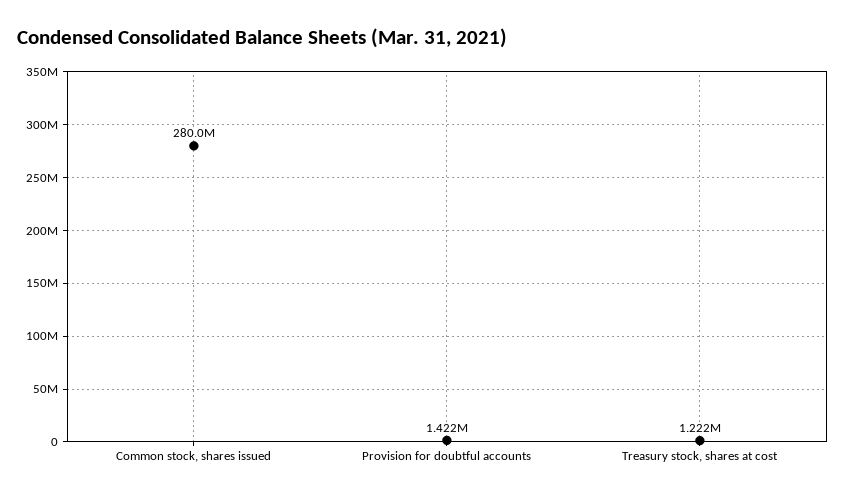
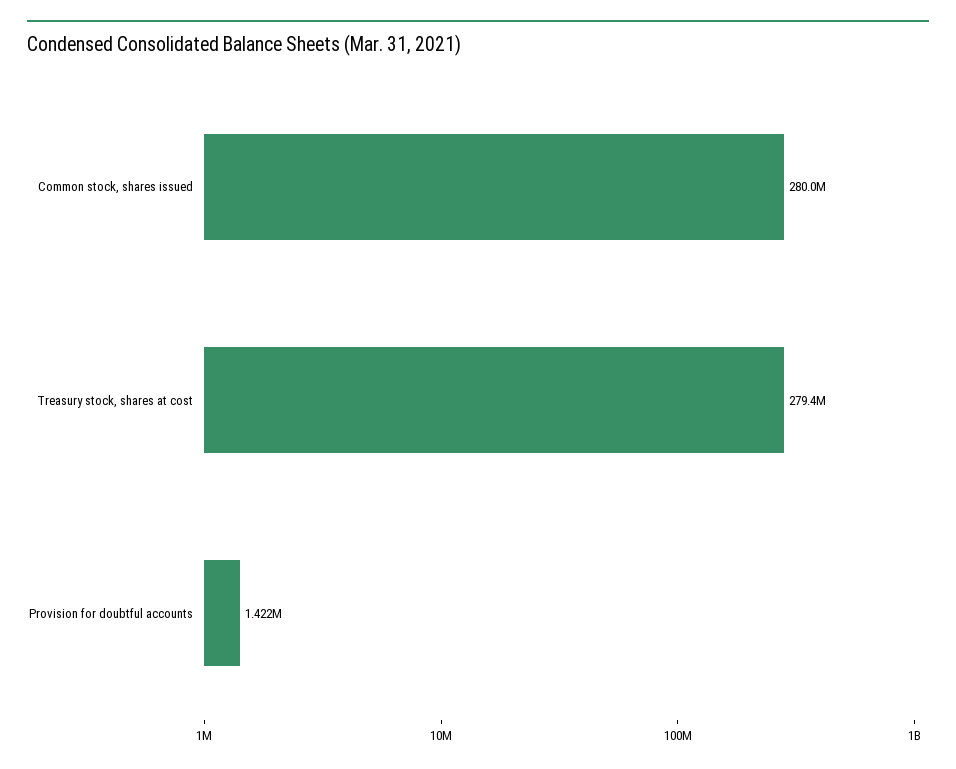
  {
    "Common stock, shares issued": 280000000,
    "Provision for doubtful accounts": 1422000,
-   "Treasury stock, shares at cost": 1222000
+   "Treasury stock, shares at cost": 279400000
  }

